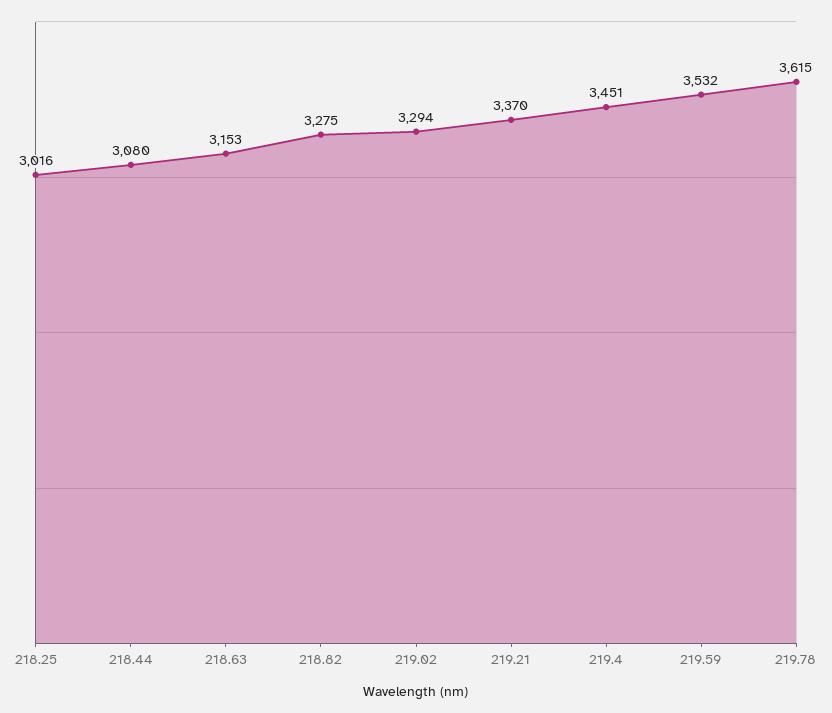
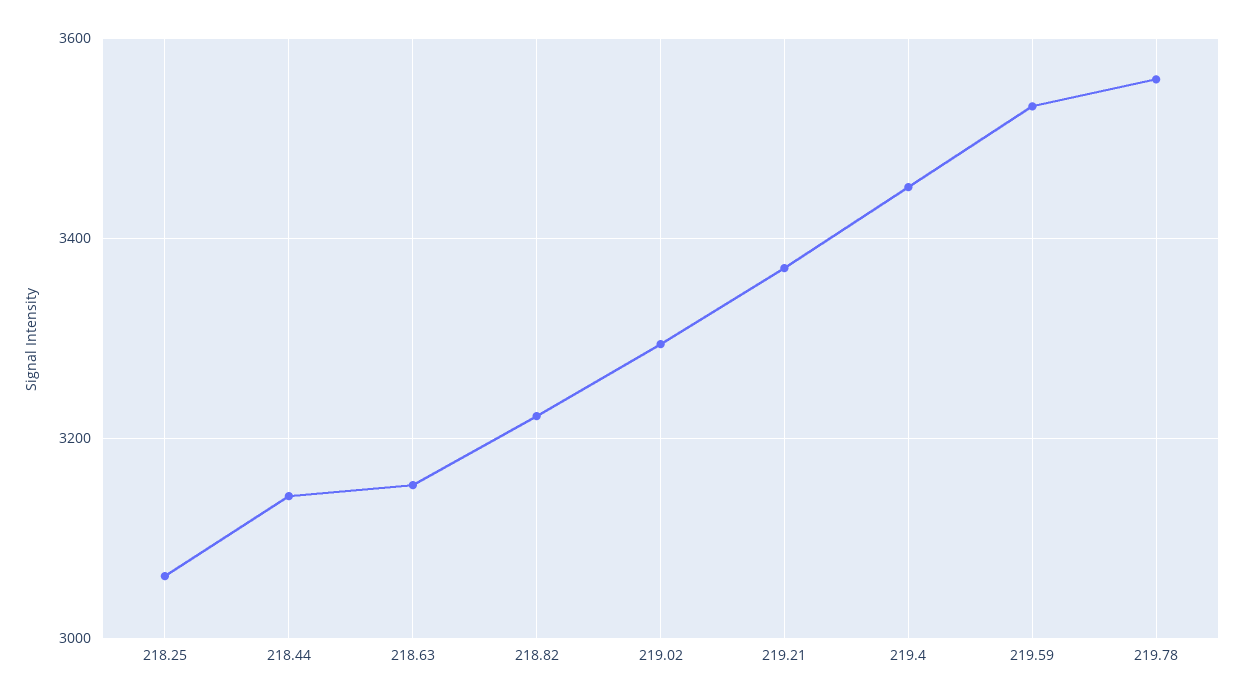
  {
-   "218.25": 3016,
+   "218.25": 3060,
-   "218.44": 3080,
+   "218.44": 3140,
    "218.63": 3153,
-   "218.82": 3275,
+   "218.82": 3220,
    "219.02": 3294,
    "219.21": 3370,
    "219.4": 3451,
    "219.59": 3532,
-   "219.78": 3615
+   "219.78": 3560
  }

